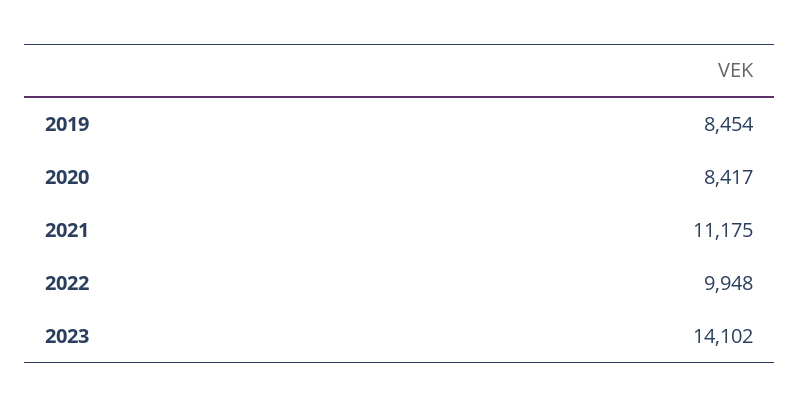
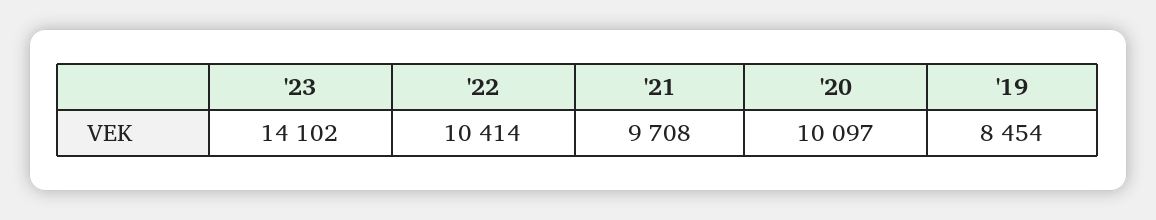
  {
    "2019": 8454,
-   "2020": 8417,
+   "2020": 10097,
-   "2021": 11175,
+   "2021": 9708,
-   "2022": 9948,
+   "2022": 10414,
    "2023": 14102
  }

